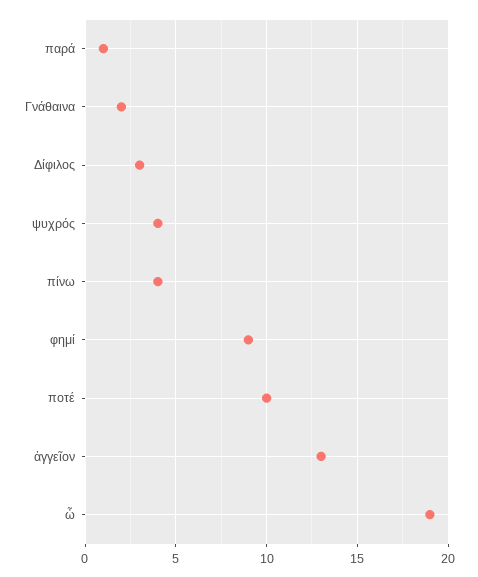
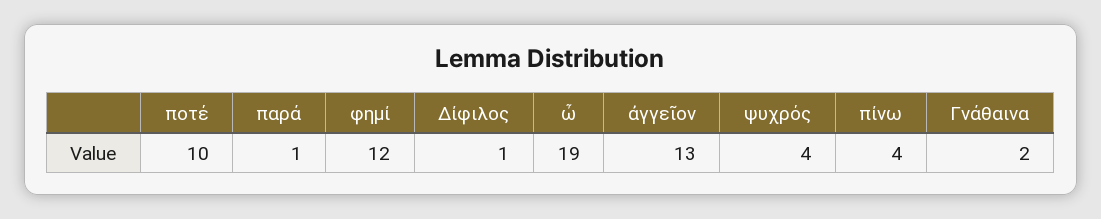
  {
    "παρά": 1,
    "Γνάθαινα": 2,
-   "Δίφιλος": 3,
+   "Δίφιλος": 1,
    "ψυχρός": 4,
    "πίνω": 4,
-   "φημί": 9,
+   "φημί": 12,
    "ποτέ": 10,
    "ἀγγεῖον": 13,
    "ὦ": 19
  }

